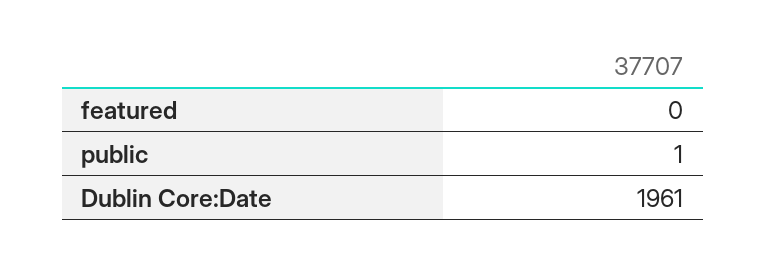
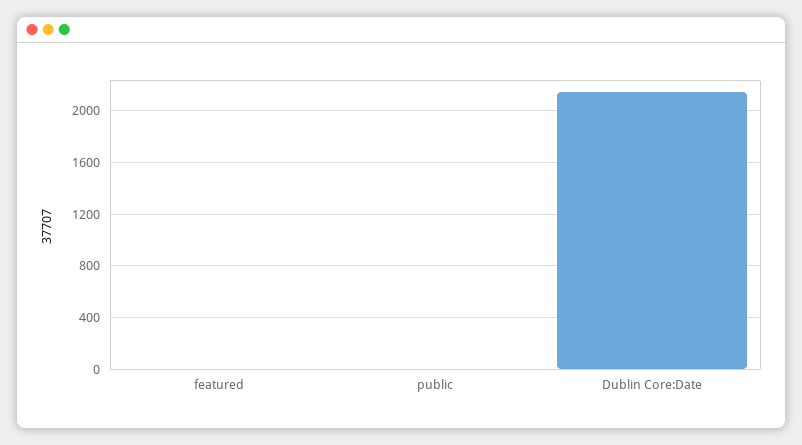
  {
    "featured": 0,
    "public": 1,
-   "Dublin Core:Date": 1961
+   "Dublin Core:Date": 2150
  }

